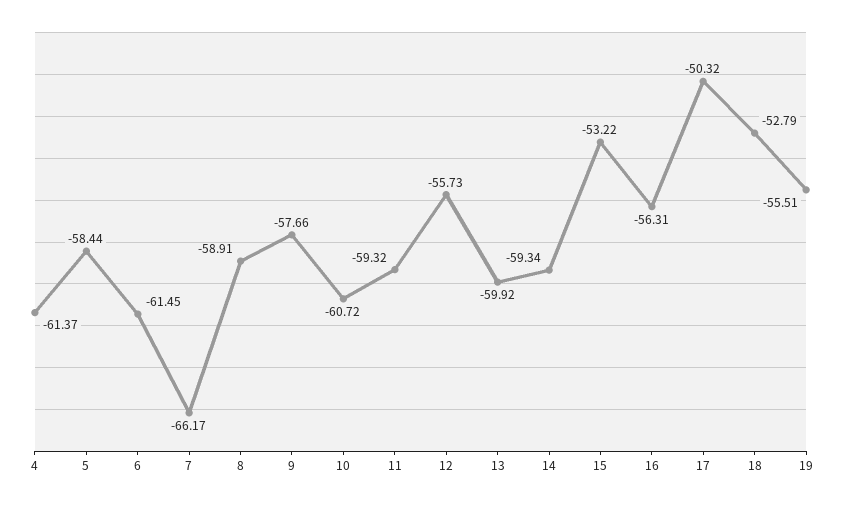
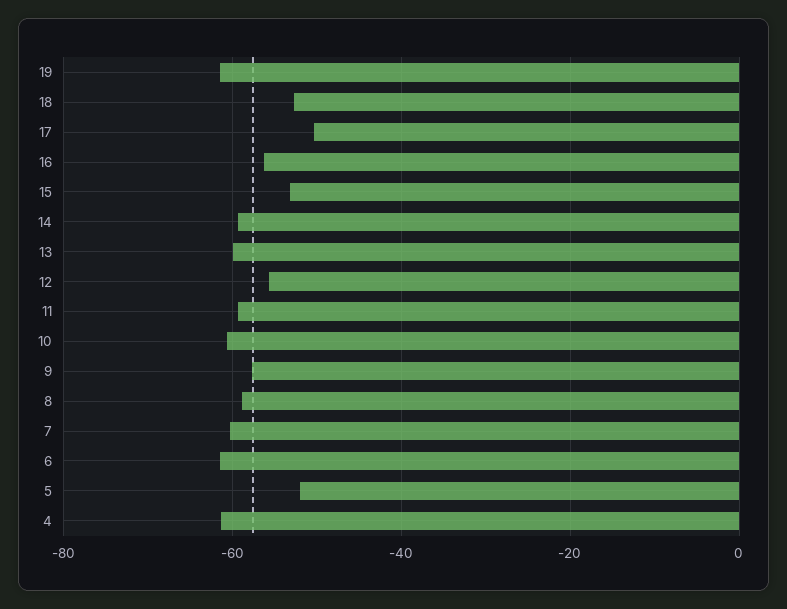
  {
    "4": -61.37,
-   "5": -58.44,
+   "5": -52,
    "6": -61.45,
-   "7": -66.17,
+   "7": -60,
    "8": -58.91,
    "9": -57.66,
    "10": -60.72,
    "11": -59.32,
    "12": -55.73,
    "13": -59.92,
    "14": -59.34,
    "15": -53.22,
    "16": -56.31,
    "17": -50.32,
    "18": -52.79,
-   "19": -55.51
+   "19": -62
  }

